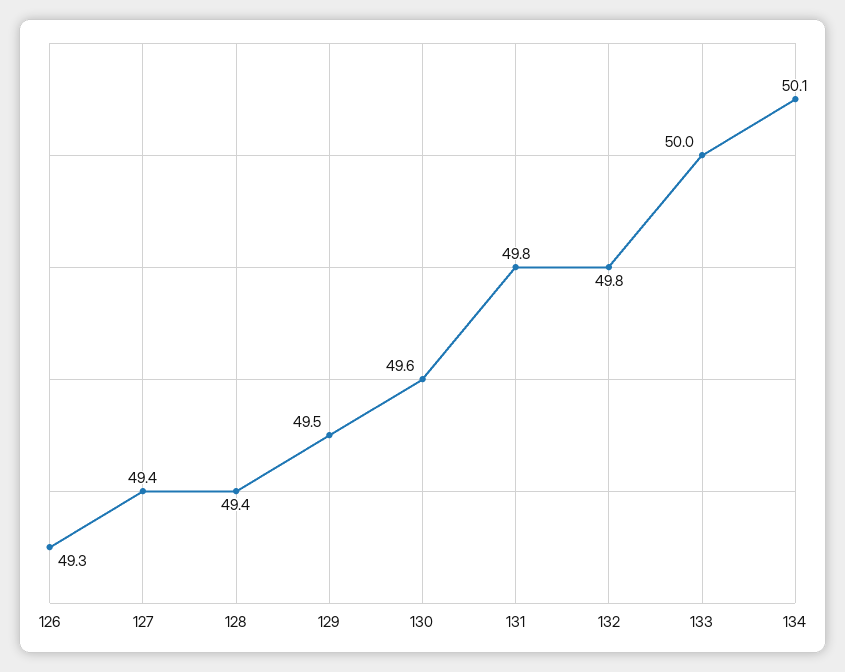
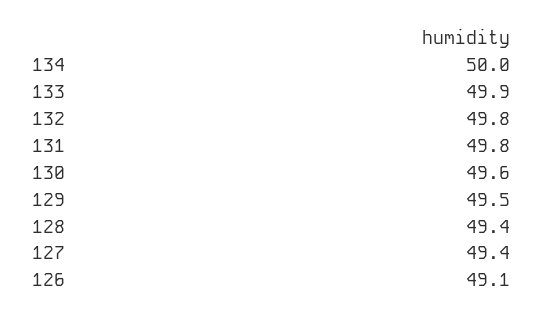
  {
-   "126": 49.3,
+   "126": 49.1,
    "127": 49.4,
    "128": 49.4,
    "129": 49.5,
    "130": 49.6,
    "131": 49.8,
    "132": 49.8,
-   "133": 50,
+   "133": 49.9,
-   "134": 50.1
+   "134": 50
  }

